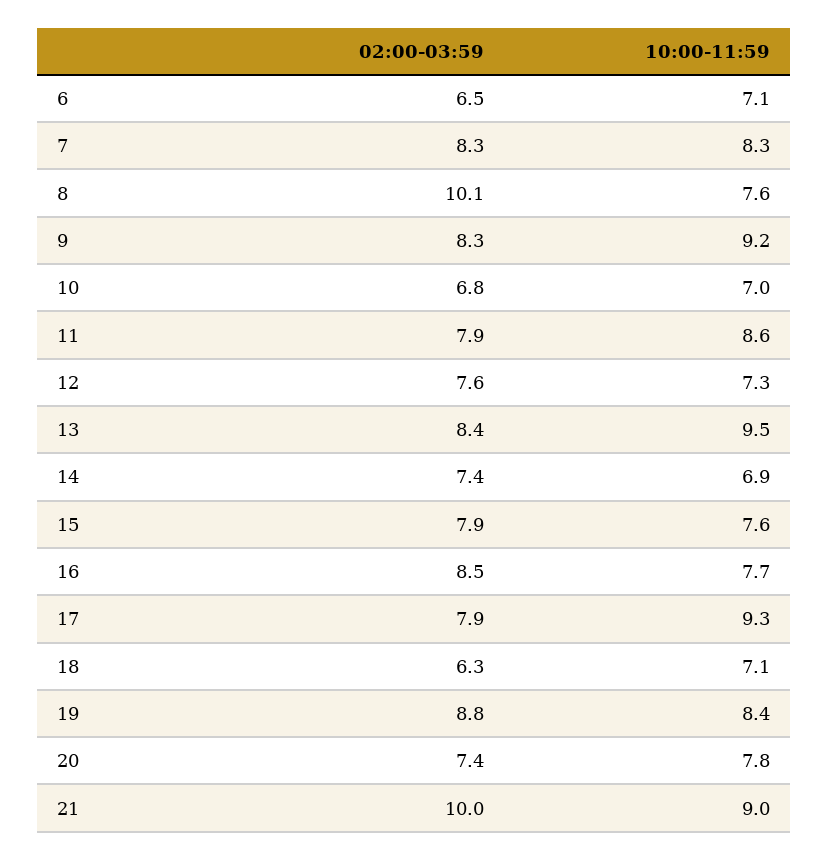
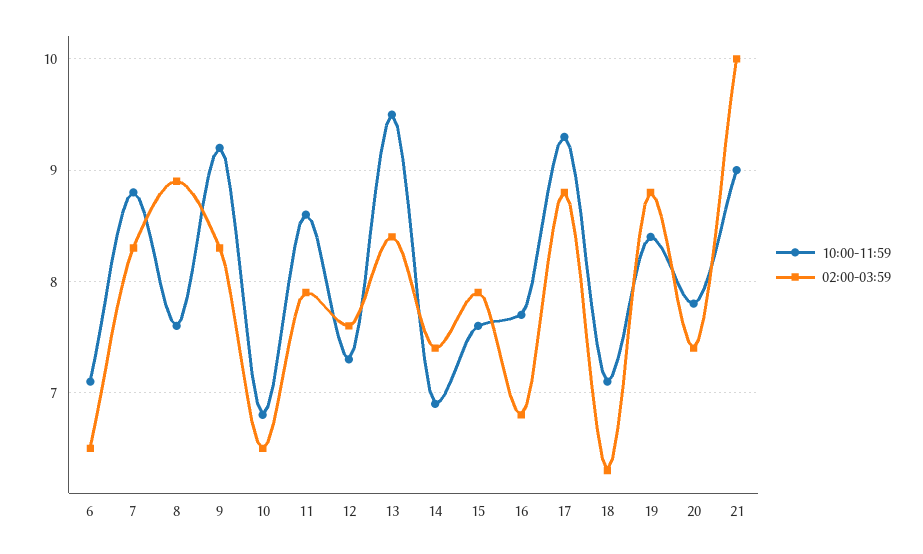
  {
    "02:00-03:59": {
      "6": 6.5,
      "7": 8.3,
-     "8": 10.1,
+     "8": 8.9,
      "9": 8.3,
-     "10": 6.8,
+     "10": 6.5,
      "11": 7.9,
      "12": 7.6,
      "13": 8.4,
      "14": 7.4,
      "15": 7.9,
-     "16": 8.5,
+     "16": 6.8,
-     "17": 7.9,
+     "17": 8.8,
      "18": 6.3,
      "19": 8.8,
      "20": 7.4,
      "21": 10
    },
    "10:00-11:59": {
      "6": 7.1,
-     "7": 8.3,
+     "7": 8.8,
      "8": 7.6,
      "9": 9.2,
-     "10": 7,
+     "10": 6.8,
      "11": 8.6,
      "12": 7.3,
      "13": 9.5,
      "14": 6.9,
      "15": 7.6,
      "16": 7.7,
      "17": 9.3,
      "18": 7.1,
      "19": 8.4,
      "20": 7.8,
      "21": 9
    }
  }

